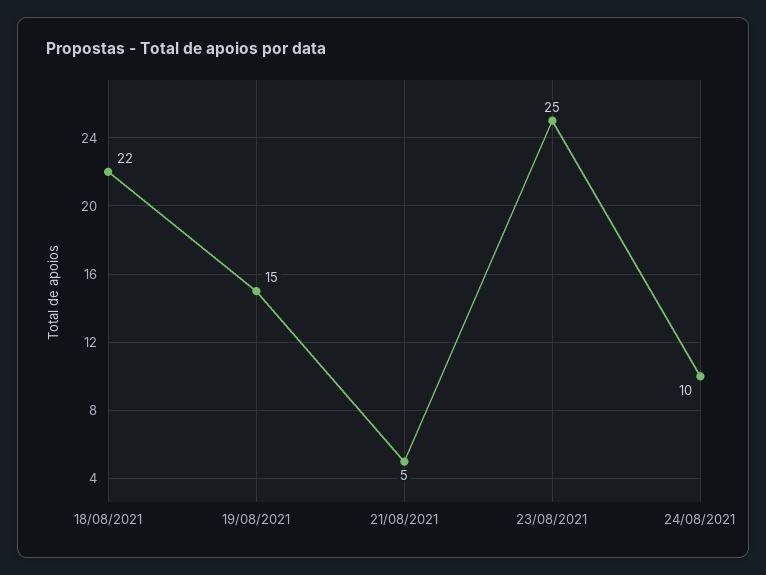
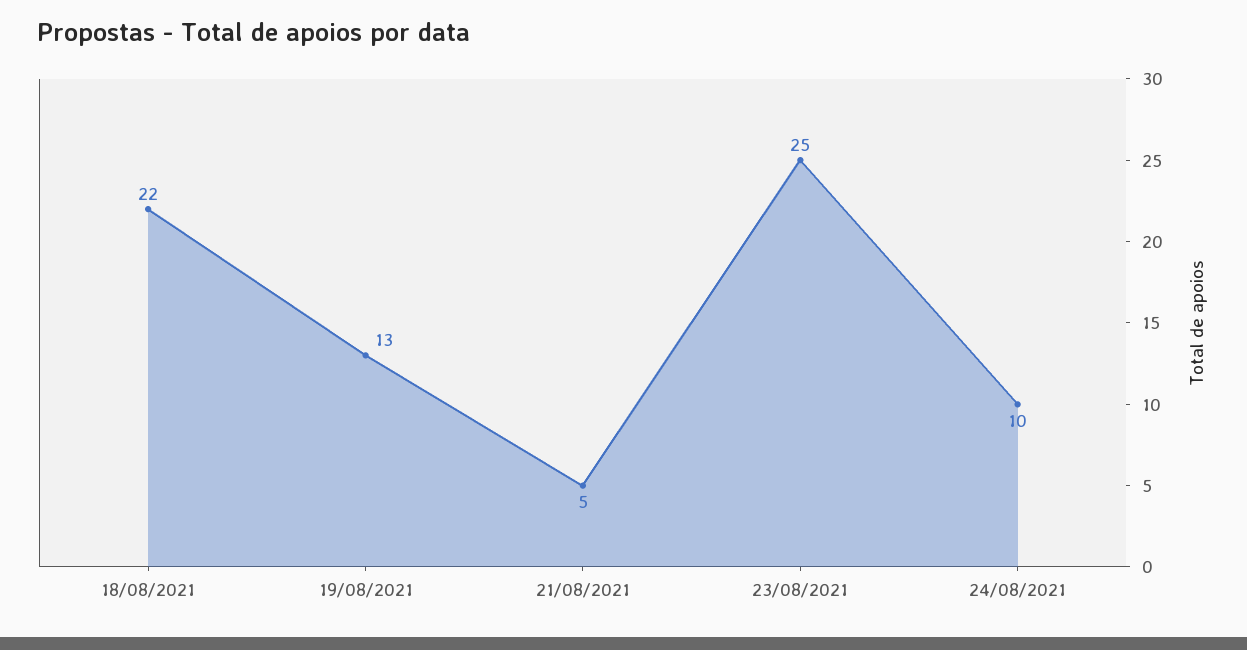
  {
    "18/08/2021": 22,
-   "19/08/2021": 15,
+   "19/08/2021": 13,
    "21/08/2021": 5,
    "23/08/2021": 25,
    "24/08/2021": 10
  }

